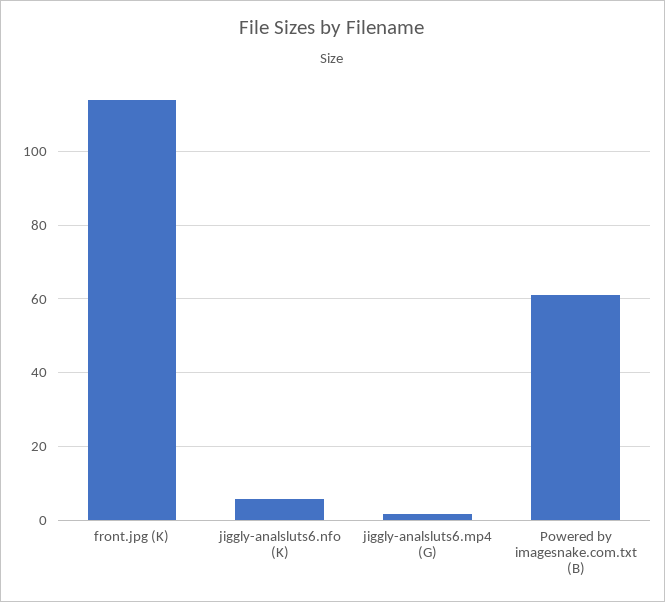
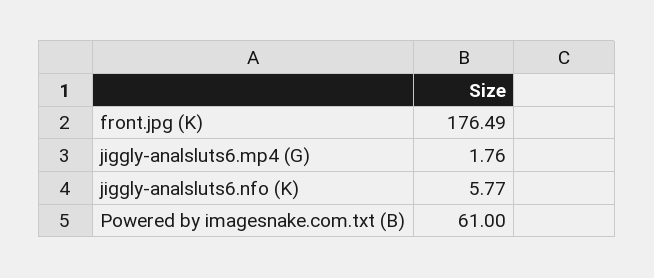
  {
-   "front.jpg (K)": 114,
+   "front.jpg (K)": 176.49,
    "jiggly-analsluts6.nfo (K)": 5.77,
    "jiggly-analsluts6.mp4 (G)": 1.76,
    "Powered by imagesnake.com.txt (B)": 61
  }

